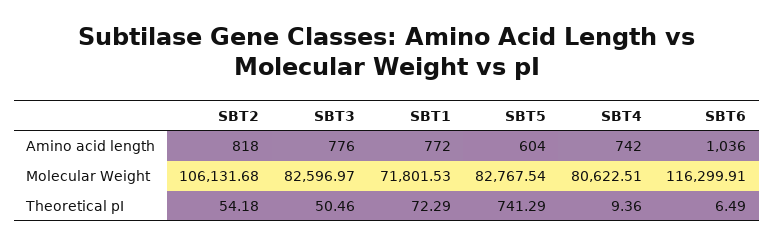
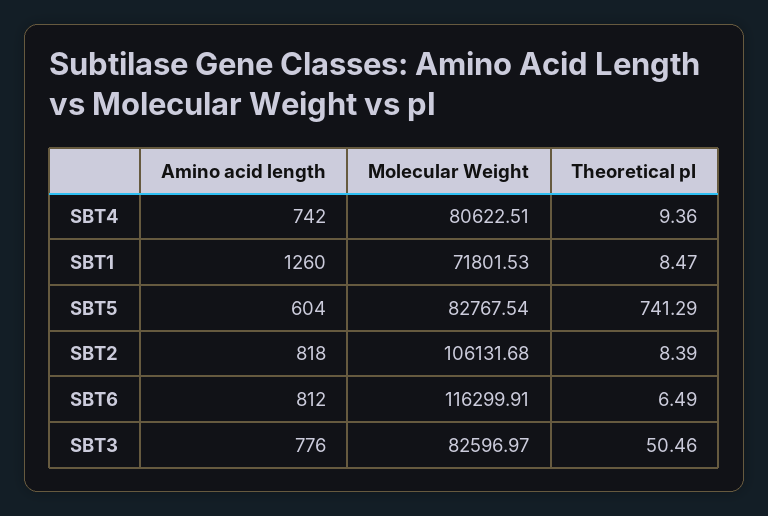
  {
    "SBT2": {
      "Amino acid length": 818,
      "Molecular Weight": 106131.68,
-     "Theoretical pI": 54.18
+     "Theoretical pI": 8.39
    },
    "SBT3": {
      "Amino acid length": 776,
      "Molecular Weight": 82596.97,
      "Theoretical pI": 50.46
    },
    "SBT1": {
-     "Amino acid length": 772,
+     "Amino acid length": 1260,
      "Molecular Weight": 71801.53,
-     "Theoretical pI": 72.29
+     "Theoretical pI": 8.47
    },
    "SBT5": {
      "Amino acid length": 604,
      "Molecular Weight": 82767.54,
      "Theoretical pI": 741.29
    },
    "SBT4": {
      "Amino acid length": 742,
      "Molecular Weight": 80622.51,
      "Theoretical pI": 9.36
    },
    "SBT6": {
-     "Amino acid length": 1036,
+     "Amino acid length": 812,
      "Molecular Weight": 116299.91,
      "Theoretical pI": 6.49
    }
  }

